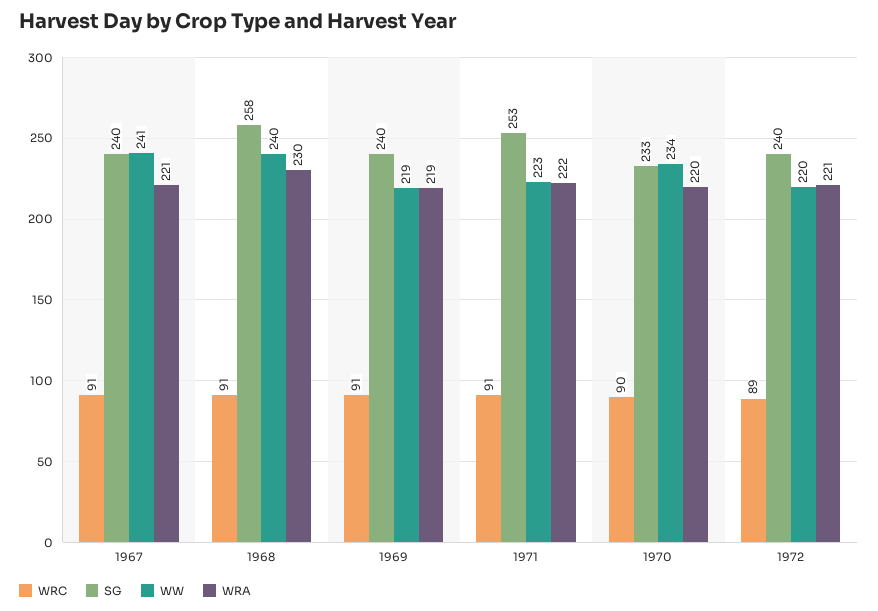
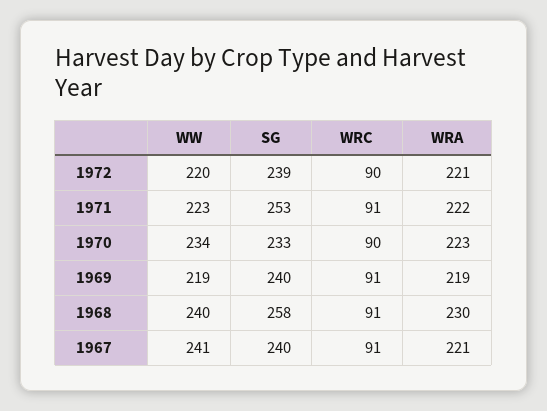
  {
    "WRC": {
      "1967": 91,
      "1968": 91,
      "1969": 91,
      "1971": 91,
      "1970": 90,
-     "1972": 89
+     "1972": 90
    },
    "SG": {
      "1967": 240,
      "1968": 258,
      "1969": 240,
      "1971": 253,
      "1970": 233,
-     "1972": 240
+     "1972": 239
    },
    "WW": {
      "1967": 241,
      "1968": 240,
      "1969": 219,
      "1971": 223,
      "1970": 234,
      "1972": 220
    },
    "WRA": {
      "1967": 221,
      "1968": 230,
      "1969": 219,
      "1971": 222,
-     "1970": 220,
+     "1970": 223,
      "1972": 221
    }
  }

